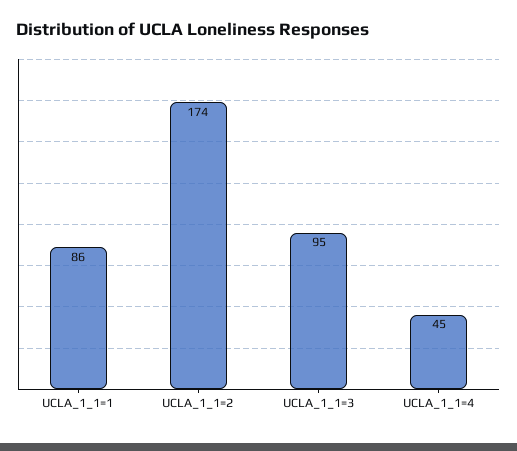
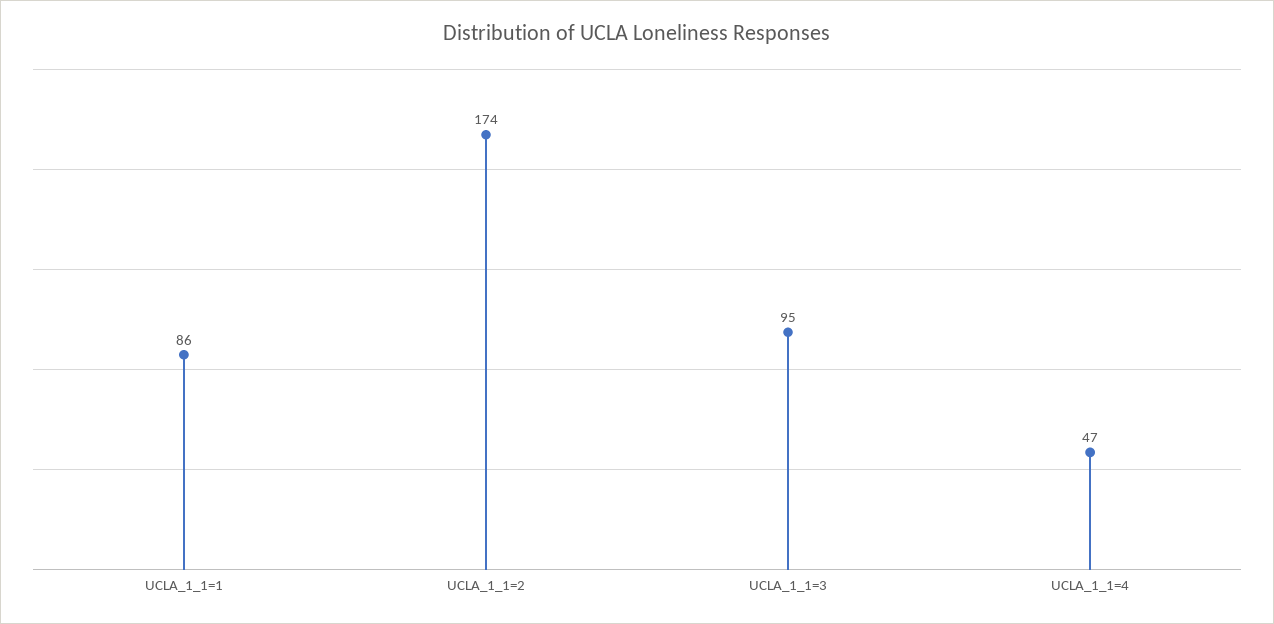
  {
    "UCLA_1_1=1": 86,
    "UCLA_1_1=2": 174,
    "UCLA_1_1=3": 95,
-   "UCLA_1_1=4": 45
+   "UCLA_1_1=4": 47
  }

